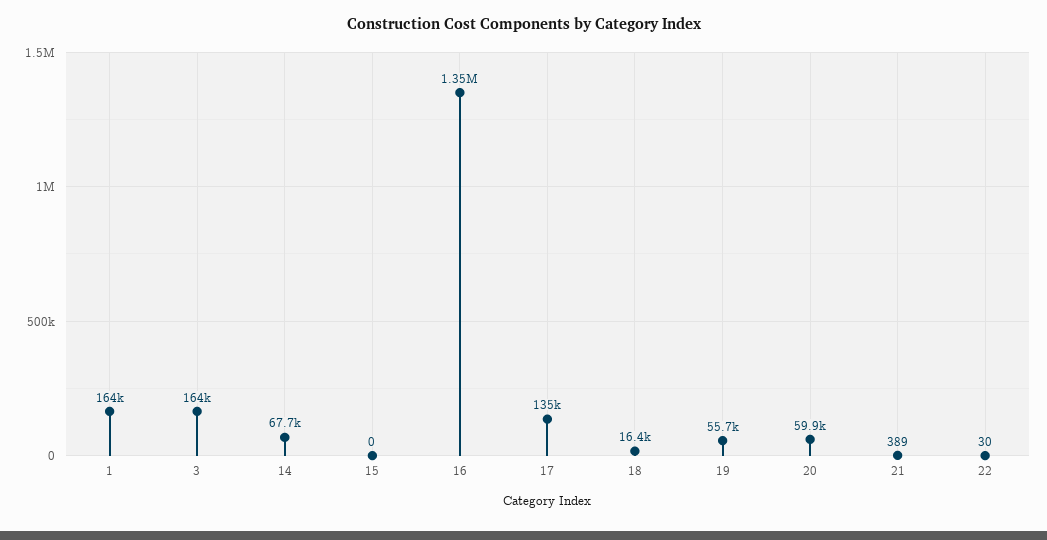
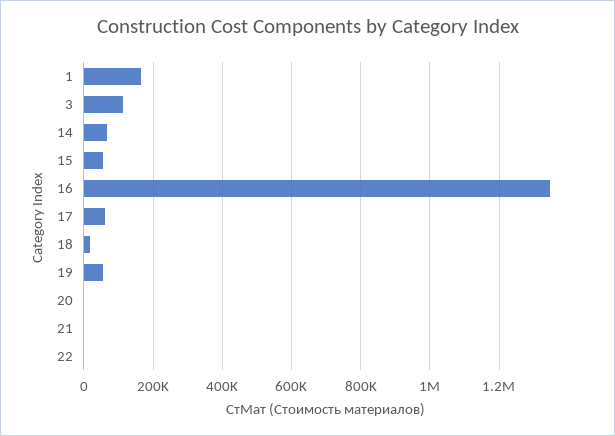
  {
    "1": 164000,
-   "3": 164000,
+   "3": 120000,
    "14": 67700,
-   "15": 0,
+   "15": 60000,
    "16": 1350000,
-   "17": 135000,
+   "17": 60000,
    "18": 16400,
    "19": 55700,
-   "20": 59900,
+   "20": 0,
    "21": 389,
    "22": 30
  }

